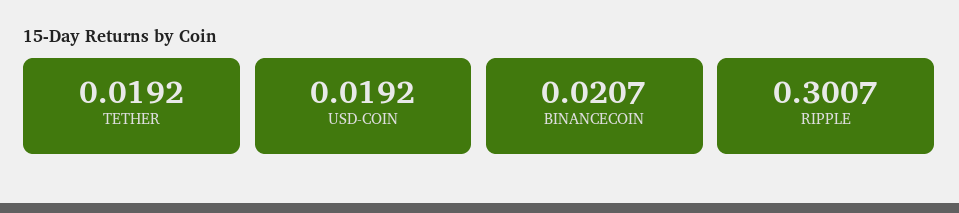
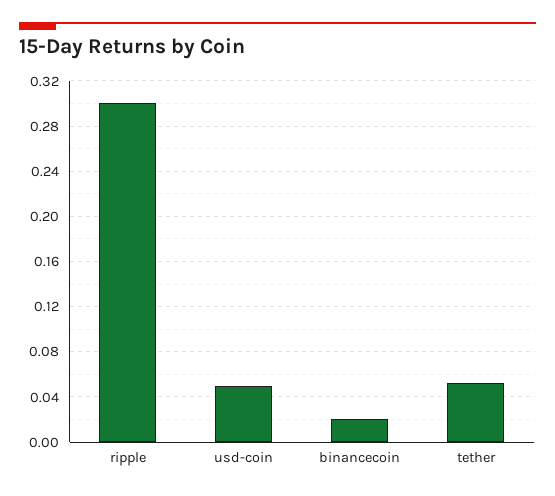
  {
-   "TETHER": 0.0192,
+   "TETHER": 0.05,
-   "USD-COIN": 0.0192,
+   "USD-COIN": 0.05,
    "BINANCECOIN": 0.0207,
    "RIPPLE": 0.3007
  }

